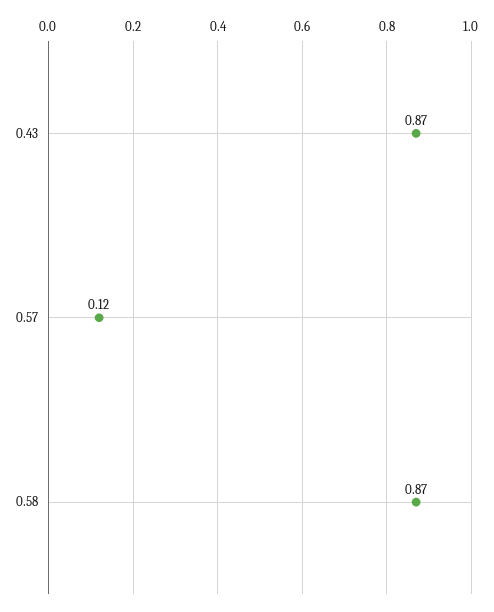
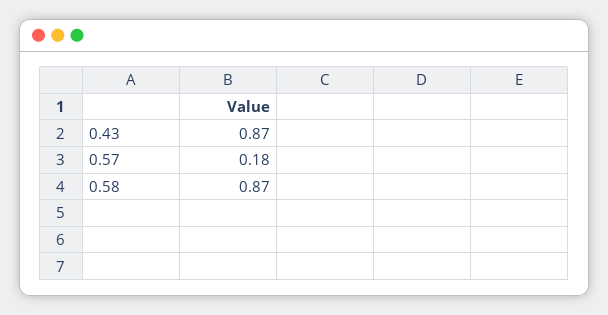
  {
    "0.43": 0.87,
-   "0.57": 0.12,
+   "0.57": 0.18,
    "0.58": 0.87
  }

